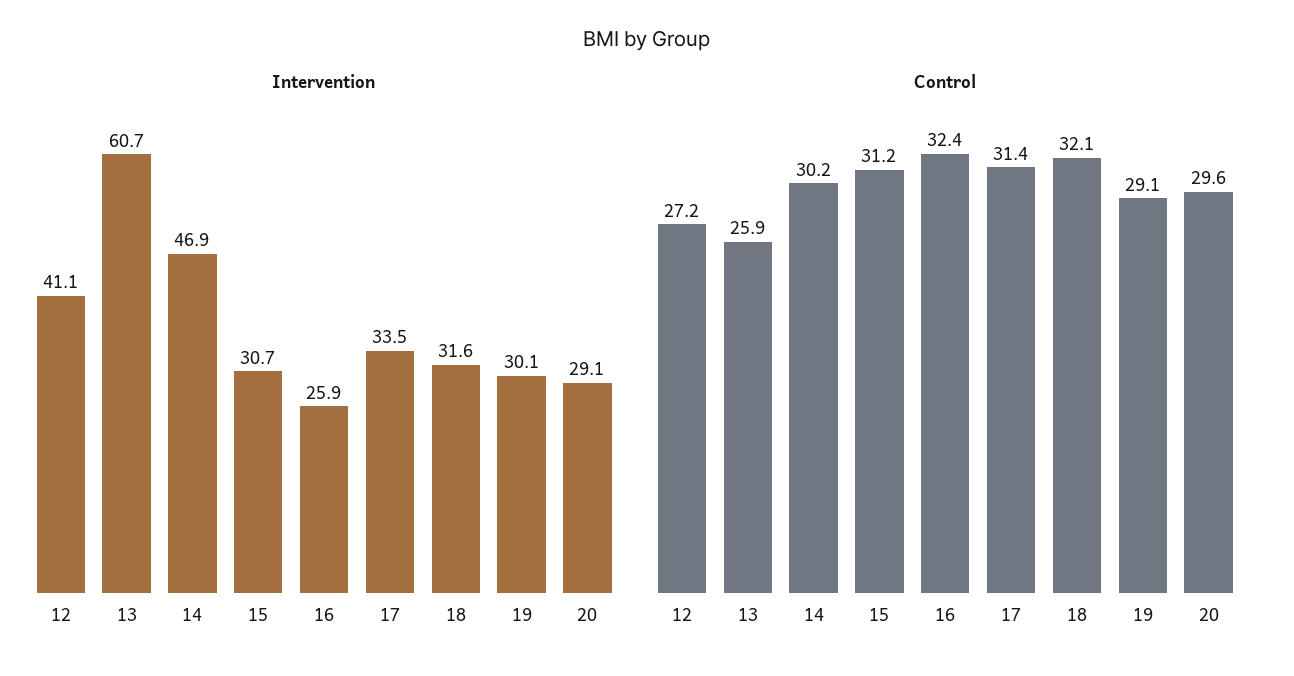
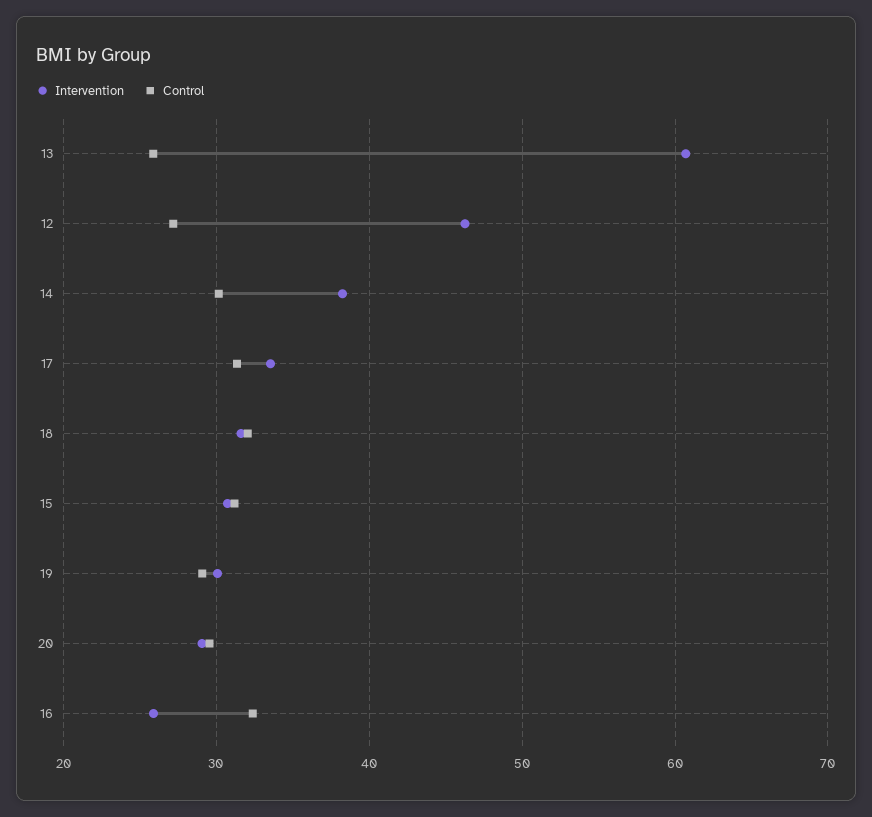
  {
    "Intervention": {
-     "12": 41.1,
+     "12": 46,
      "13": 60.7,
-     "14": 46.9,
+     "14": 38,
      "15": 30.7,
      "16": 25.9,
      "17": 33.5,
      "18": 31.6,
      "19": 30.1,
      "20": 29.1
    },
    "Control": {
      "12": 27.2,
      "13": 25.9,
      "14": 30.2,
      "15": 31.2,
      "16": 32.4,
      "17": 31.4,
      "18": 32.1,
      "19": 29.1,
      "20": 29.6
    }
  }

